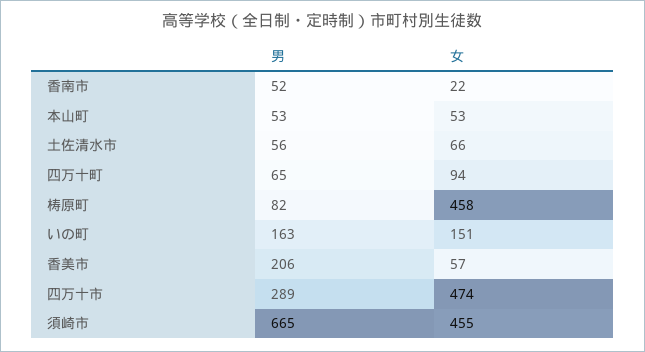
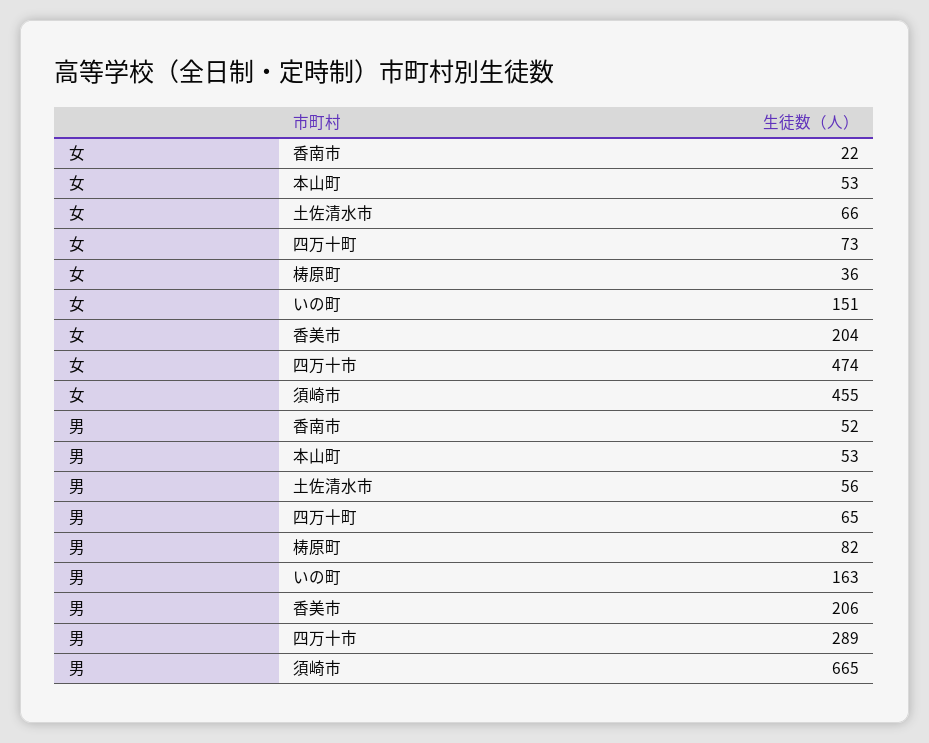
  {
    "男": {
      "香南市": 52,
      "本山町": 53,
      "土佐清水市": 56,
      "四万十町": 65,
      "梼原町": 82,
      "いの町": 163,
      "香美市": 206,
      "四万十市": 289,
      "須崎市": 665
    },
    "女": {
      "香南市": 22,
      "本山町": 53,
      "土佐清水市": 66,
-     "四万十町": 94,
+     "四万十町": 73,
-     "梼原町": 458,
+     "梼原町": 36,
      "いの町": 151,
-     "香美市": 57,
+     "香美市": 204,
      "四万十市": 474,
      "須崎市": 455
    }
  }

